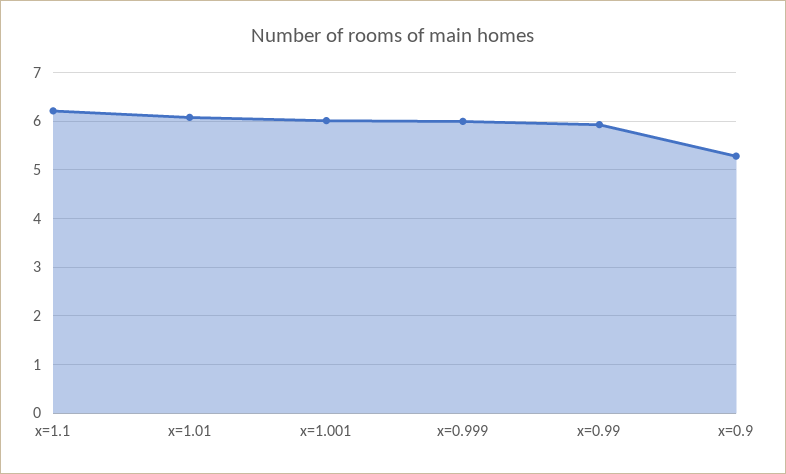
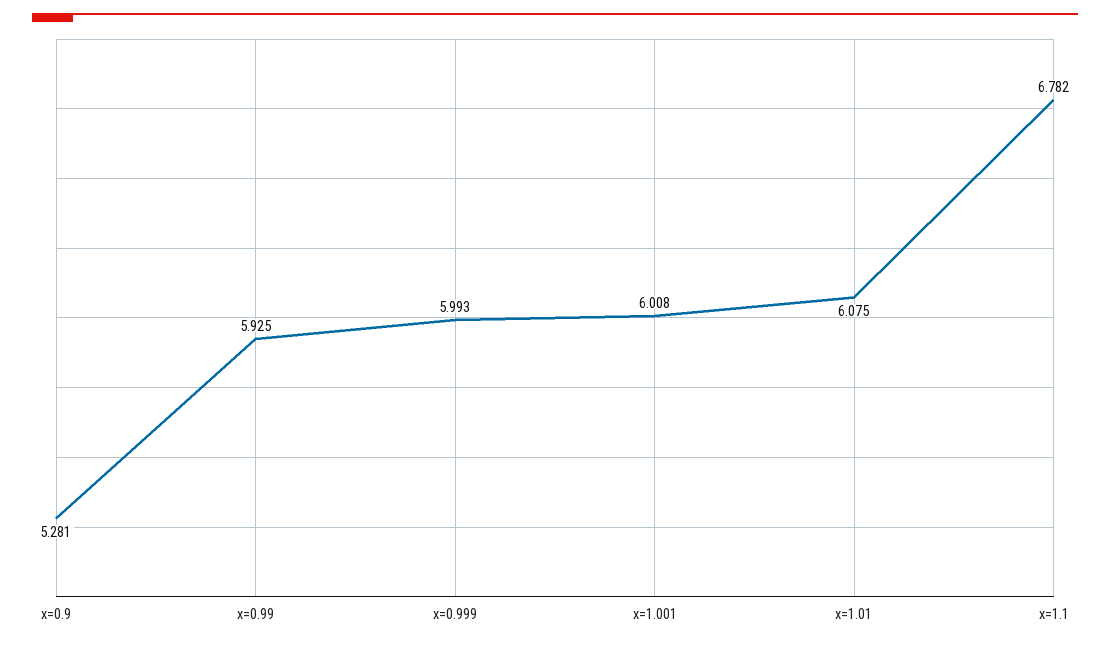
  {
-   "x=1.1": 6.2,
+   "x=1.1": 6.782,
    "x=1.01": 6.075,
    "x=1.001": 6.008,
    "x=0.999": 5.993,
    "x=0.99": 5.925,
    "x=0.9": 5.281
  }

